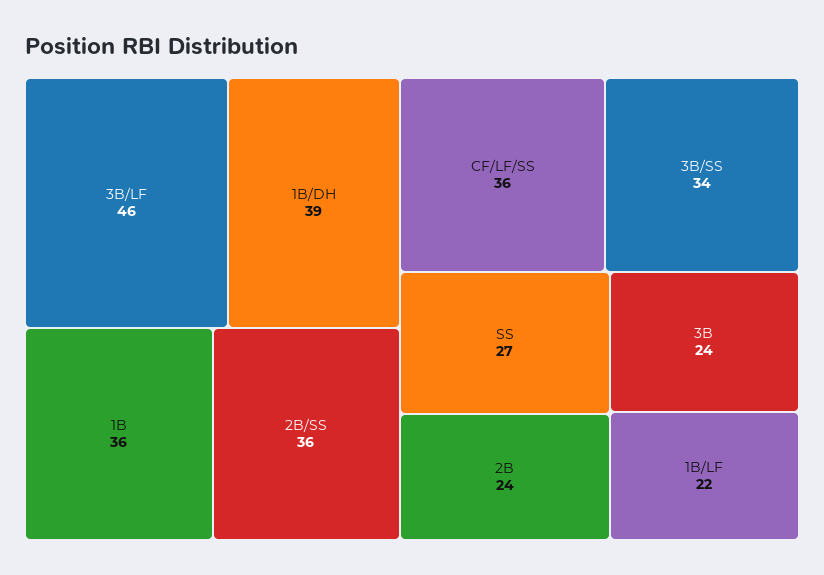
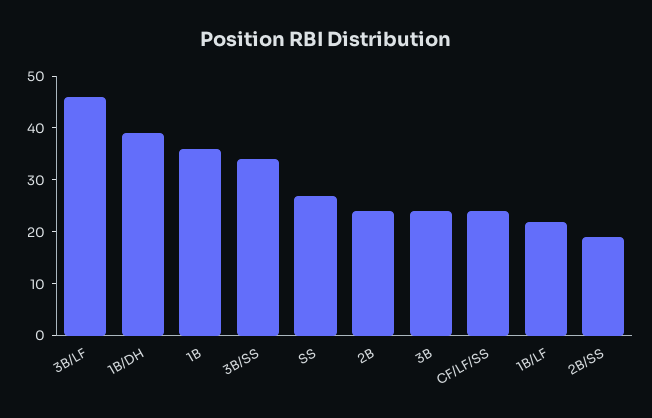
  {
    "3B/LF": 46,
    "1B/DH": 39,
    "1B": 36,
-   "2B/SS": 36,
+   "2B/SS": 20,
-   "CF/LF/SS": 36,
+   "CF/LF/SS": 25,
    "3B/SS": 34,
    "SS": 27,
    "2B": 24,
    "3B": 24,
    "1B/LF": 22
  }

